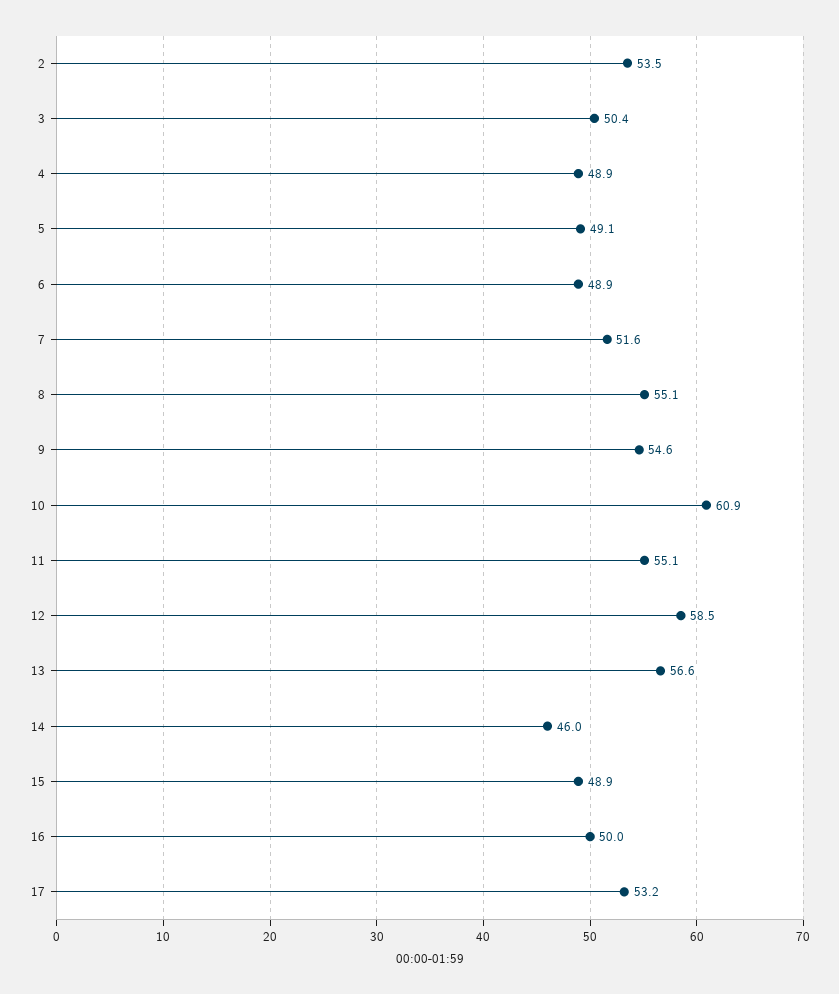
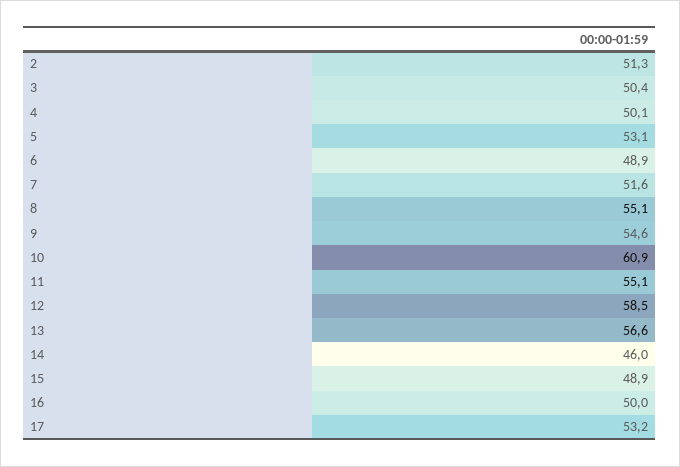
  {
-   "2": 53.5,
+   "2": 51.3,
    "3": 50.4,
-   "4": 48.9,
+   "4": 50.1,
-   "5": 49.1,
+   "5": 53.1,
    "6": 48.9,
    "7": 51.6,
    "8": 55.1,
    "9": 54.6,
    "10": 60.9,
    "11": 55.1,
    "12": 58.5,
    "13": 56.6,
    "14": 46,
    "15": 48.9,
    "16": 50,
    "17": 53.2
  }

